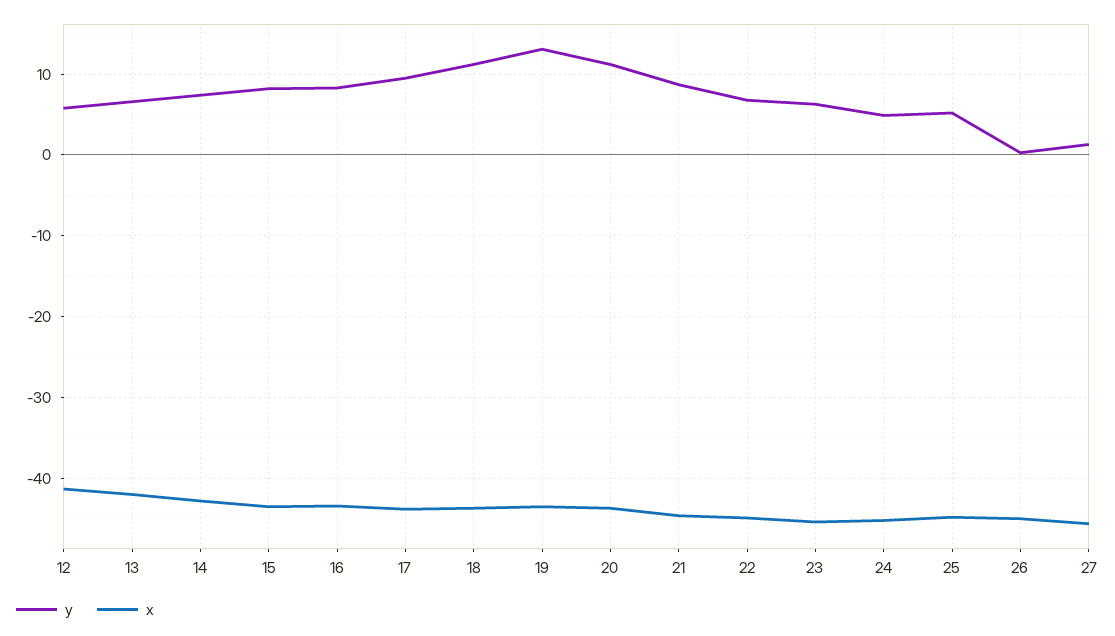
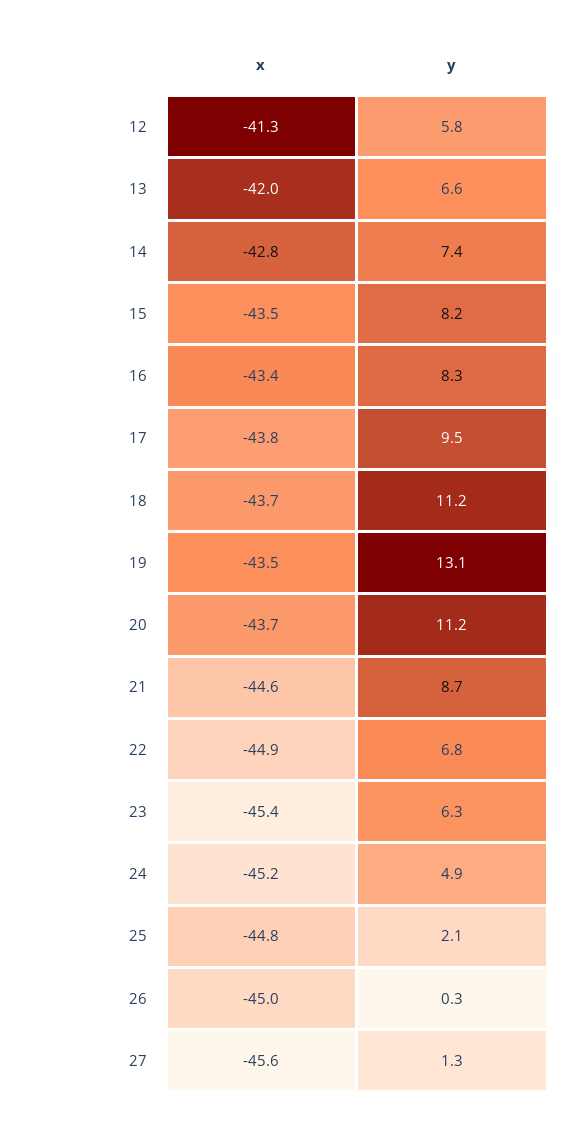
  {
    "y": {
      "12": 5.8,
      "13": 6.6,
      "14": 7.4,
      "15": 8.2,
      "16": 8.3,
      "17": 9.5,
      "18": 11.2,
      "19": 13.1,
      "20": 11.2,
      "21": 8.7,
      "22": 6.8,
      "23": 6.3,
      "24": 4.9,
-     "25": 5,
+     "25": 2.1,
      "26": 0.3,
      "27": 1.3
    },
    "x": {
      "12": -41.3,
      "13": -42,
      "14": -42.8,
      "15": -43.5,
      "16": -43.4,
      "17": -43.8,
      "18": -43.7,
      "19": -43.5,
      "20": -43.7,
      "21": -44.6,
      "22": -44.9,
      "23": -45.4,
      "24": -45.2,
      "25": -44.8,
      "26": -45,
      "27": -45.6
    }
  }

